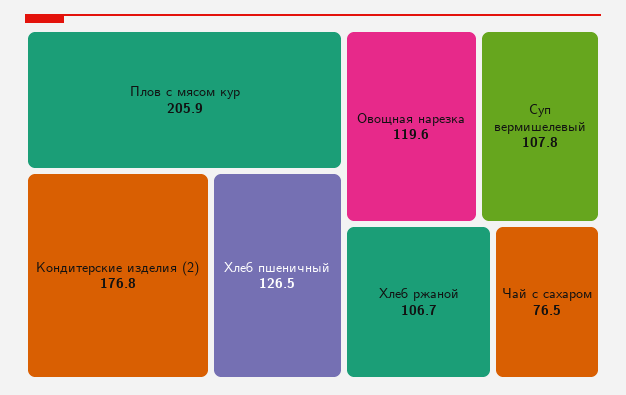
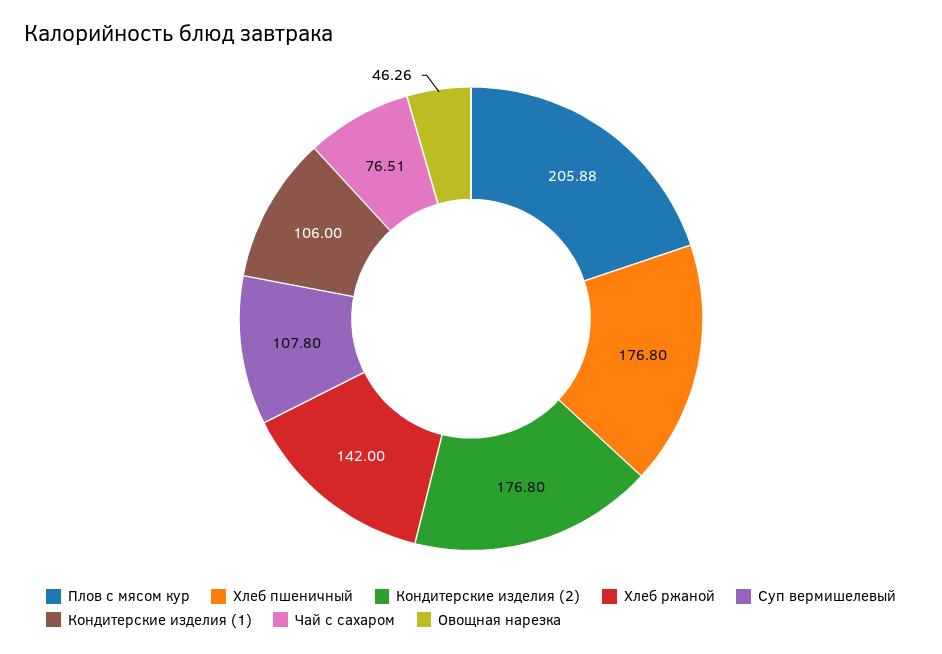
  {
    "Плов с мясом кур": 205.88,
    "Кондитерские изделия (2)": 176.8,
-   "Хлеб пшеничный": 126.5,
+   "Хлеб пшеничный": 176.8,
-   "Овощная нарезка": 119.6,
+   "Овощная нарезка": 46.26,
    "Суп вермишелевый": 107.8,
-   "Хлеб ржаной": 106.7,
+   "Хлеб ржаной": 142,
-   "Чай с сахаром": 76.51
+   "Чай с сахаром": 76.51,
+   "Кондитерские изделия (1)": 106
  }

